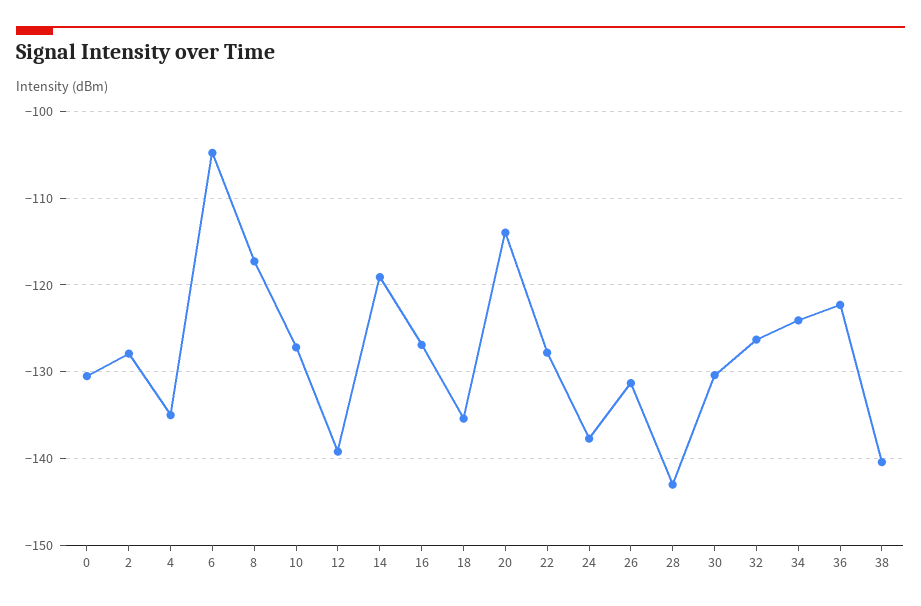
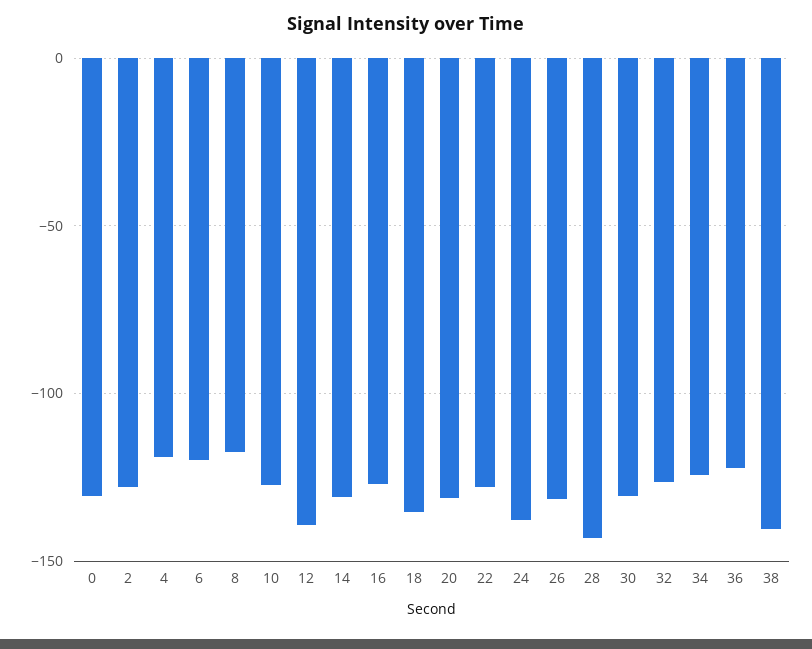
  {
    "0": -131,
    "2": -128,
-   "4": -135,
+   "4": -120,
-   "6": -105,
+   "6": -120,
    "8": -117,
    "10": -127,
    "12": -139,
-   "14": -119,
+   "14": -130,
    "16": -127,
    "18": -135,
-   "20": -114,
+   "20": -130,
    "22": -128,
    "24": -138,
    "26": -131,
    "28": -143,
    "30": -130,
    "32": -126,
    "34": -124,
    "36": -122,
    "38": -140
  }

